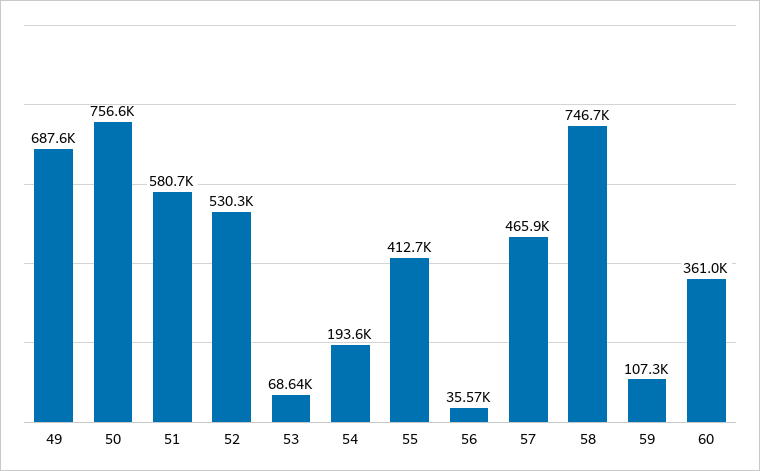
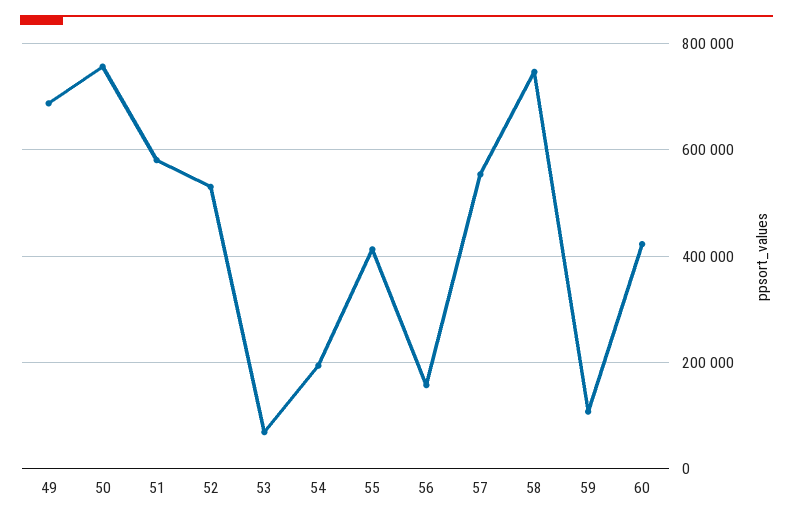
  {
    "49": 687600,
    "50": 756600,
    "51": 580700,
    "52": 530300,
    "53": 68640,
    "54": 193600,
    "55": 412700,
-   "56": 35570,
+   "56": 160000,
-   "57": 465900,
+   "57": 560000,
    "58": 746700,
    "59": 107300,
-   "60": 361000
+   "60": 420000
  }

